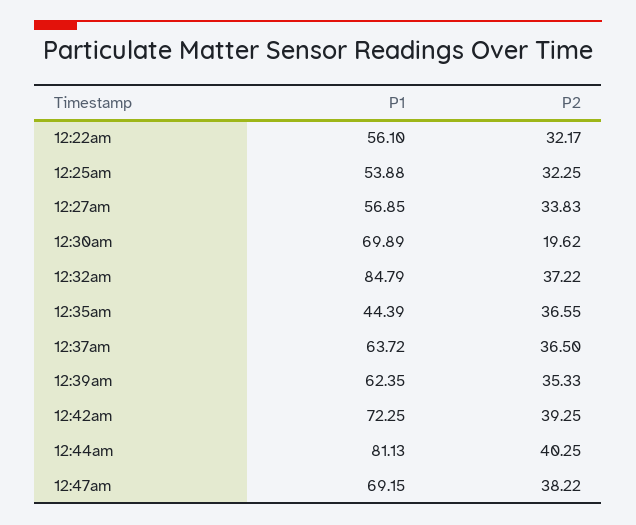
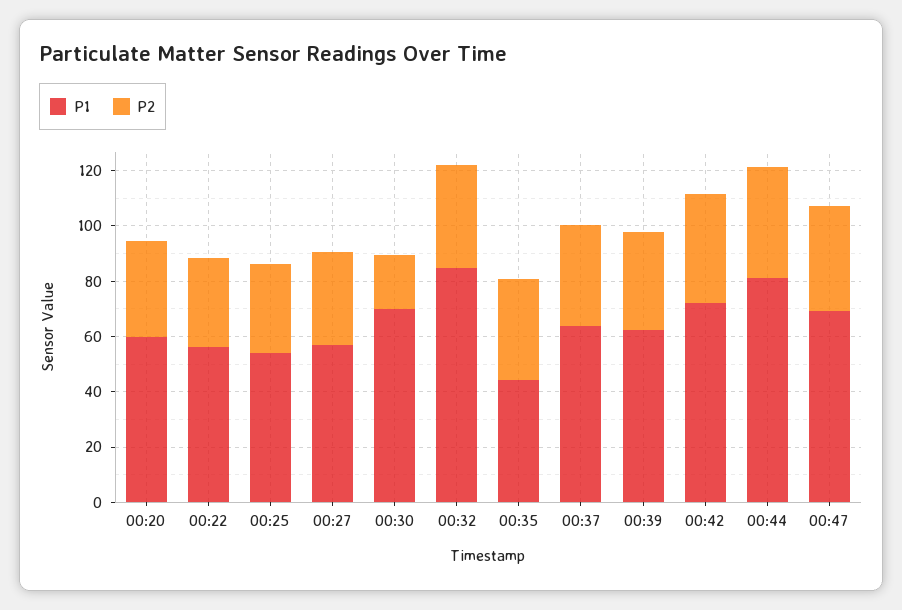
  {
    "P1": {
      "12:22am": 56.1,
      "12:25am": 53.88,
      "12:27am": 56.85,
      "12:30am": 69.89,
      "12:32am": 84.79,
      "12:35am": 44.39,
      "12:37am": 63.72,
      "12:39am": 62.35,
      "12:42am": 72.25,
      "12:44am": 81.13,
-     "12:47am": 69.15
+     "12:47am": 69.15,
+     "00:20": 60
    },
    "P2": {
      "12:22am": 32.17,
      "12:25am": 32.25,
      "12:27am": 33.83,
      "12:30am": 19.62,
      "12:32am": 37.22,
      "12:35am": 36.55,
      "12:37am": 36.5,
      "12:39am": 35.33,
      "12:42am": 39.25,
      "12:44am": 40.25,
-     "12:47am": 38.22
+     "12:47am": 38.22,
+     "00:20": 35
    }
  }

